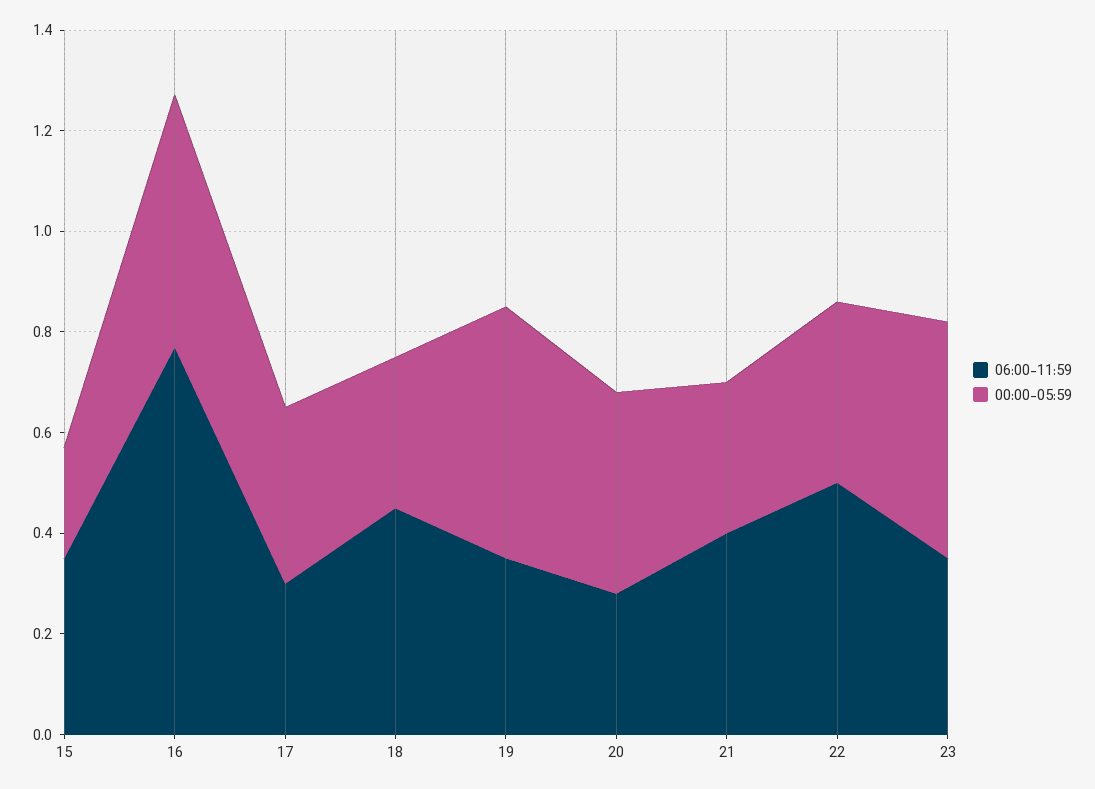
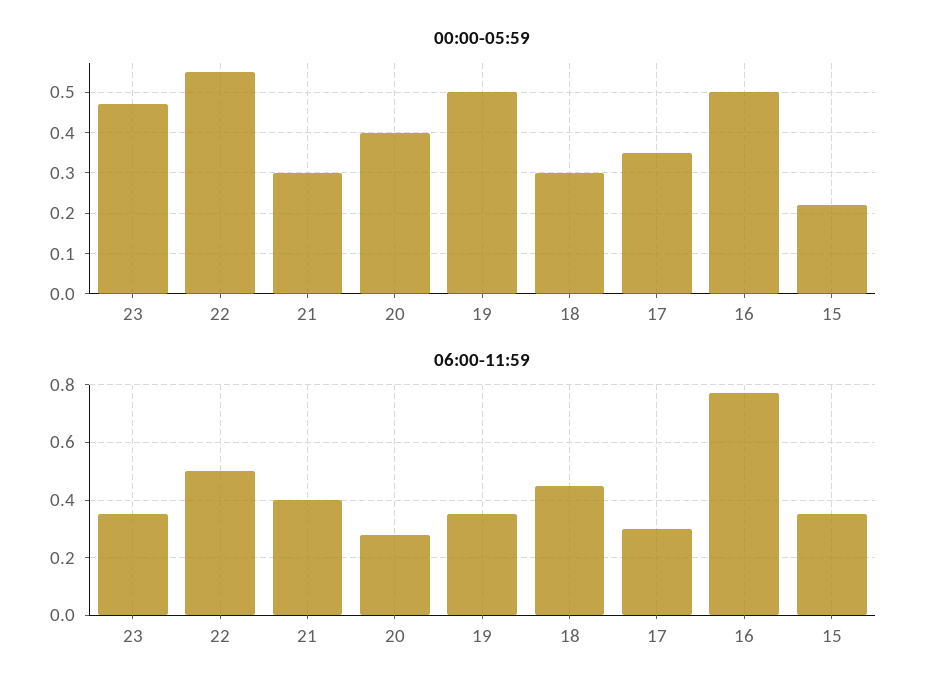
  {
    "06:00-11:59": {
      "15": 0.35,
      "16": 0.75,
      "17": 0.3,
      "18": 0.45,
      "19": 0.35,
      "20": 0.3,
      "21": 0.4,
      "22": 0.5,
      "23": 0.35
    },
    "00:00-05:59": {
      "15": 0.2,
      "16": 0.5,
      "17": 0.35,
      "18": 0.3,
      "19": 0.5,
      "20": 0.4,
      "21": 0.3,
-     "22": 0.35,
+     "22": 0.55,
      "23": 0.45
    }
  }

